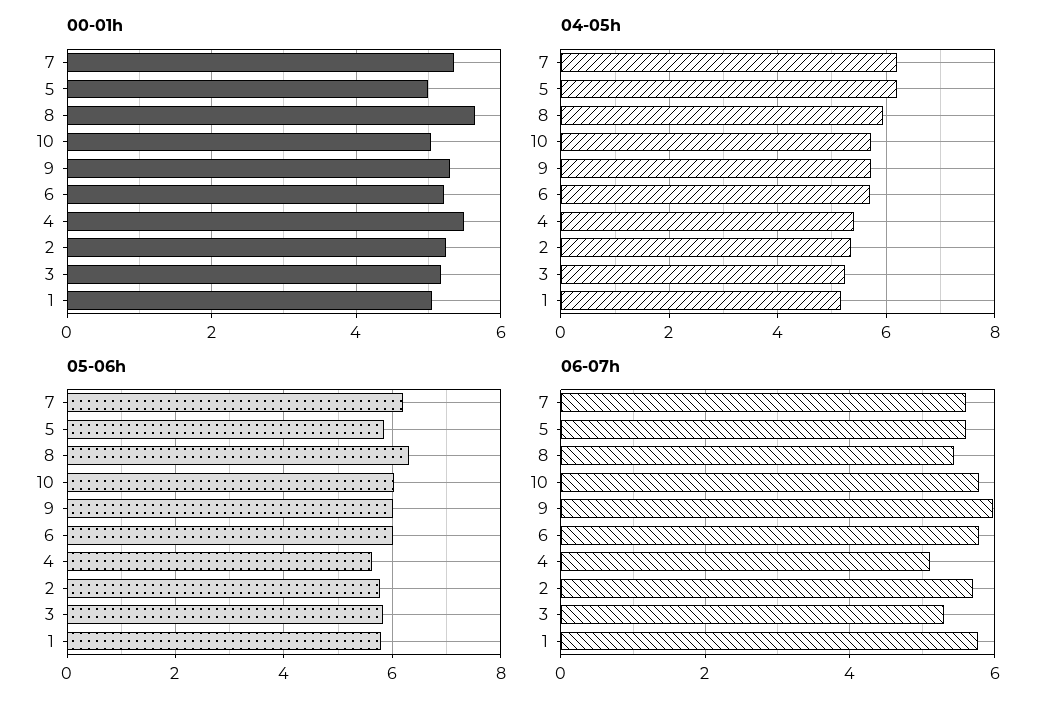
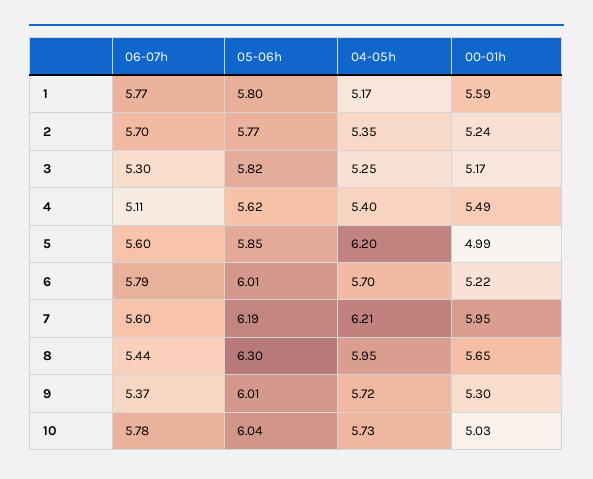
  {
    "00-01h": {
-     "7": 5.4,
+     "7": 5.95,
      "5": 4.99,
      "8": 5.65,
      "10": 5.03,
      "9": 5.3,
      "6": 5.22,
      "4": 5.49,
      "2": 5.24,
      "3": 5.17,
-     "1": 5
+     "1": 5.59
    },
    "04-05h": {
      "7": 6.21,
      "5": 6.2,
      "8": 5.95,
      "10": 5.73,
      "9": 5.72,
      "6": 5.7,
      "4": 5.4,
      "2": 5.35,
      "3": 5.25,
      "1": 5.17
    },
    "05-06h": {
      "7": 6.19,
      "5": 5.85,
      "8": 6.3,
      "10": 6.04,
      "9": 6.01,
      "6": 6.01,
      "4": 5.62,
      "2": 5.77,
      "3": 5.82,
      "1": 5.8
    },
    "06-07h": {
      "7": 5.6,
      "5": 5.6,
      "8": 5.44,
      "10": 5.78,
-     "9": 6,
+     "9": 5.37,
      "6": 5.79,
      "4": 5.11,
      "2": 5.7,
      "3": 5.3,
      "1": 5.77
    }
  }

